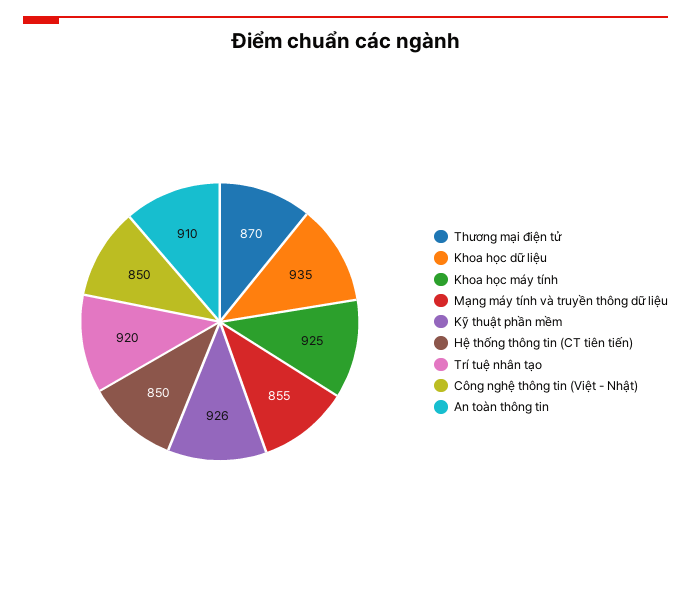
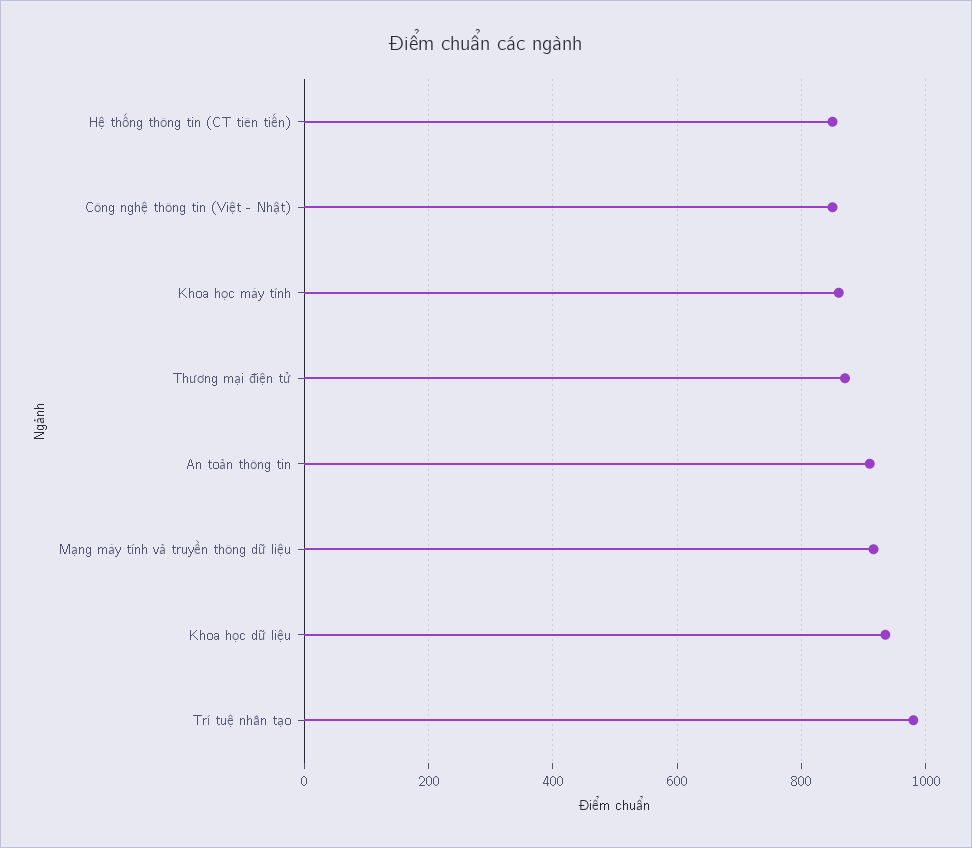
  {
    "Thương mại điện tử": 870,
    "Khoa học dữ liệu": 935,
-   "Khoa học máy tính": 925,
+   "Khoa học máy tính": 860,
-   "Mạng máy tính và truyền thông dữ liệu": 855,
+   "Mạng máy tính và truyền thông dữ liệu": 920,
-   "Kỹ thuật phần mềm": 926,
    "Hệ thống thông tin (CT tiên tiến)": 850,
-   "Trí tuệ nhân tạo": 920,
+   "Trí tuệ nhân tạo": 980,
    "Công nghệ thông tin (Việt - Nhật)": 850,
    "An toàn thông tin": 910
  }

